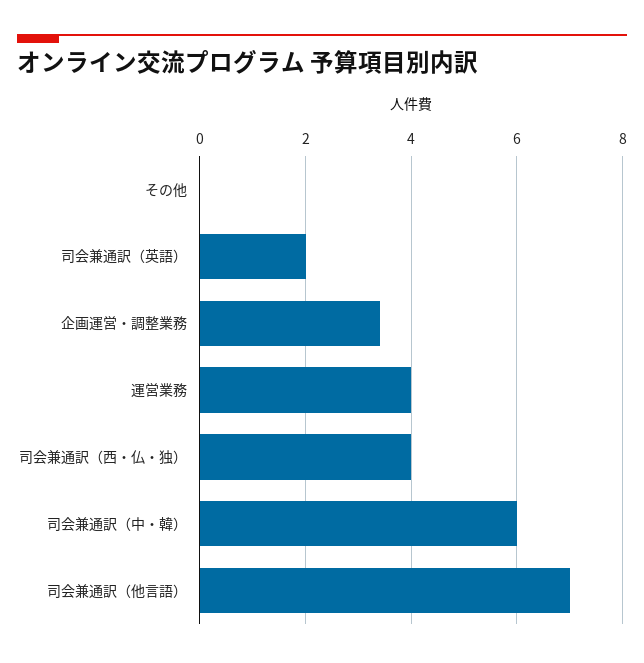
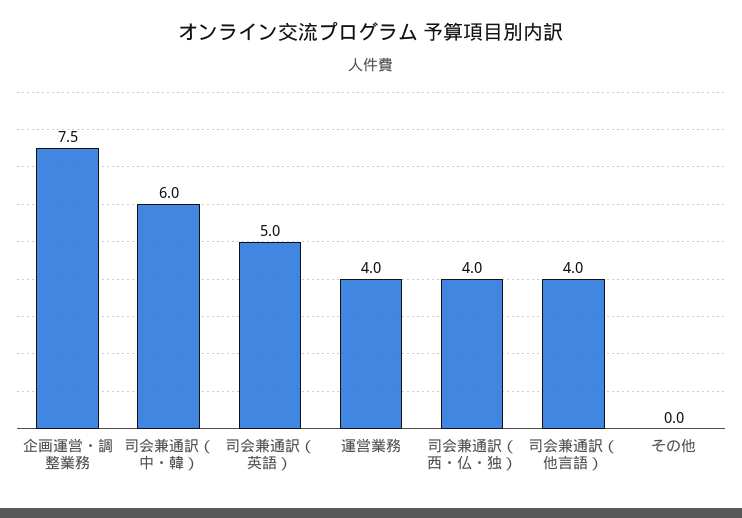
  {
    "その他": 0,
-   "司会兼通訳（英語）": 2,
+   "司会兼通訳（英語）": 5,
-   "企画運営・調整業務": 3.5,
+   "企画運営・調整業務": 7.5,
    "運営業務": 4,
    "司会兼通訳（西・仏・独）": 4,
    "司会兼通訳（中・韓）": 6,
-   "司会兼通訳（他言語）": 7
+   "司会兼通訳（他言語）": 4
  }

